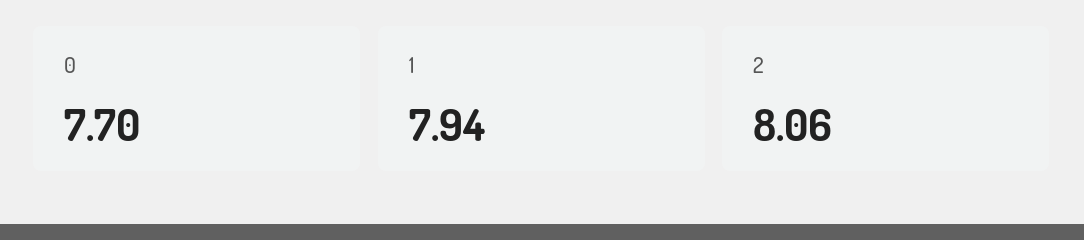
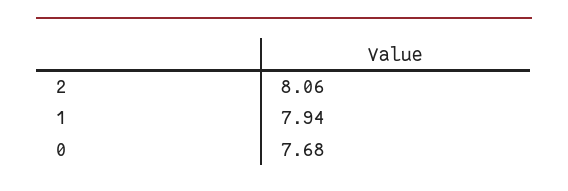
  {
-   "0": 7.7,
+   "0": 7.68,
    "1": 7.94,
    "2": 8.06
  }

